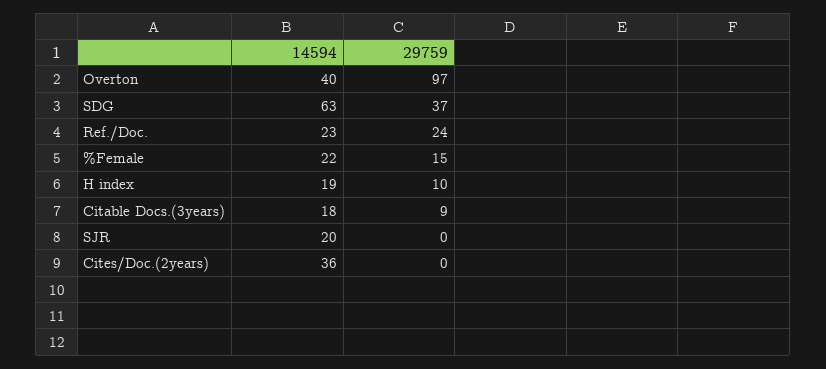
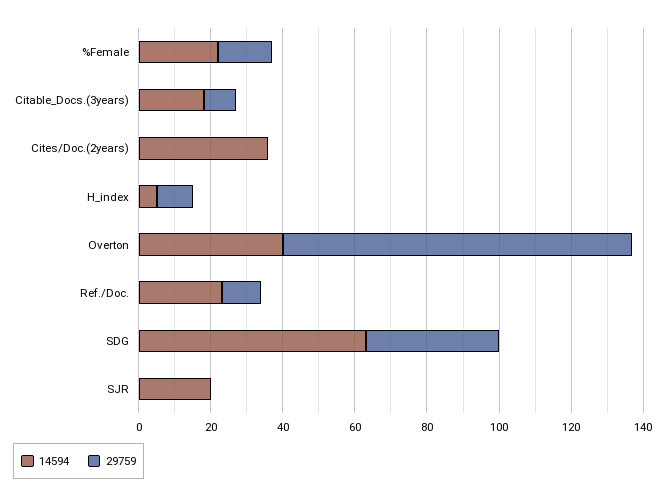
  {
    "14594": {
      "Overton": 40,
      "SDG": 63,
      "Ref./Doc.": 23,
      "%Female": 22,
-     "H index": 19,
+     "H index": 5,
      "Citable Docs.(3years)": 18,
      "SJR": 20,
      "Cites/Doc.(2years)": 36
    },
    "29759": {
      "Overton": 97,
      "SDG": 37,
-     "Ref./Doc.": 24,
+     "Ref./Doc.": 10,
      "%Female": 15,
      "H index": 10,
      "Citable Docs.(3years)": 9,
      "SJR": 0,
      "Cites/Doc.(2years)": 0
    }
  }

